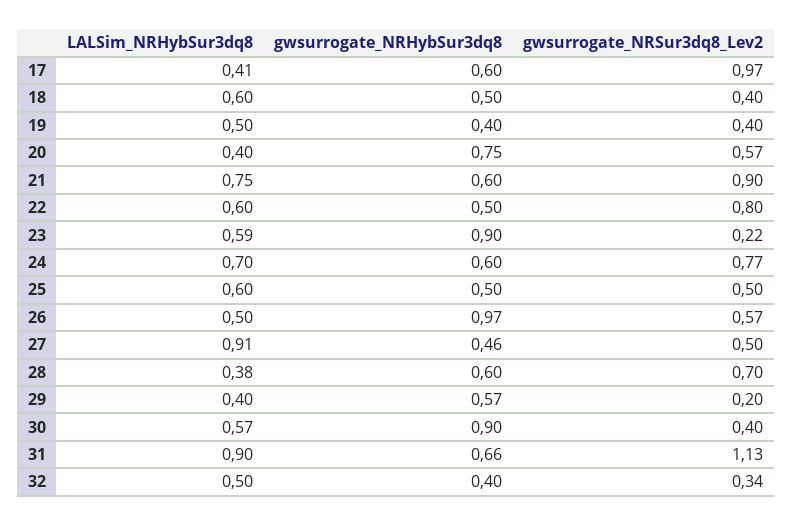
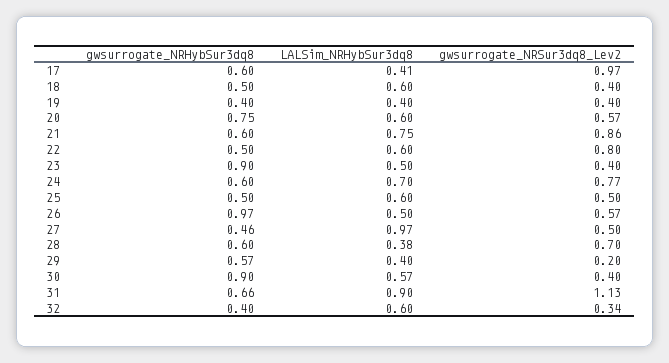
  {
    "LALSim_NRHybSur3dq8": {
      "17": 0.41,
      "18": 0.6,
-     "19": 0.5,
+     "19": 0.4,
-     "20": 0.4,
+     "20": 0.6,
      "21": 0.75,
      "22": 0.6,
-     "23": 0.59,
+     "23": 0.5,
      "24": 0.7,
      "25": 0.6,
      "26": 0.5,
-     "27": 0.91,
+     "27": 0.97,
      "28": 0.38,
      "29": 0.4,
      "30": 0.57,
      "31": 0.9,
-     "32": 0.5
+     "32": 0.6
    },
    "gwsurrogate_NRHybSur3dq8": {
      "17": 0.6,
      "18": 0.5,
      "19": 0.4,
      "20": 0.75,
      "21": 0.6,
      "22": 0.5,
      "23": 0.9,
      "24": 0.6,
      "25": 0.5,
      "26": 0.97,
      "27": 0.46,
      "28": 0.6,
      "29": 0.57,
      "30": 0.9,
      "31": 0.66,
      "32": 0.4
    },
    "gwsurrogate_NRSur3dq8_Lev2": {
      "17": 0.97,
      "18": 0.4,
      "19": 0.4,
      "20": 0.57,
-     "21": 0.9,
+     "21": 0.86,
      "22": 0.8,
-     "23": 0.22,
+     "23": 0.4,
      "24": 0.77,
      "25": 0.5,
      "26": 0.57,
      "27": 0.5,
      "28": 0.7,
      "29": 0.2,
      "30": 0.4,
      "31": 1.13,
      "32": 0.34
    }
  }

